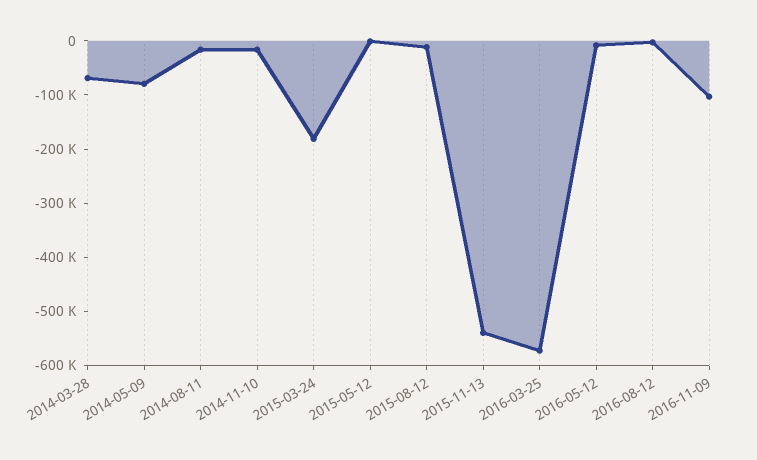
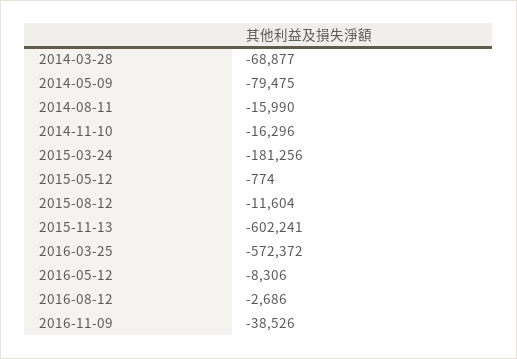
  {
    "2014-03-28": -68877,
    "2014-05-09": -79475,
    "2014-08-11": -15990,
    "2014-11-10": -16296,
    "2015-03-24": -181256,
    "2015-05-12": -774,
    "2015-08-12": -11604,
-   "2015-11-13": -540000,
+   "2015-11-13": -602241,
    "2016-03-25": -572372,
    "2016-05-12": -8306,
    "2016-08-12": -2686,
-   "2016-11-09": -100000
+   "2016-11-09": -38526
  }

